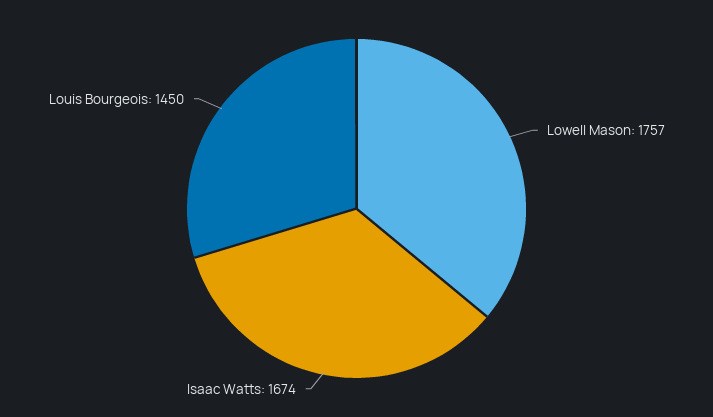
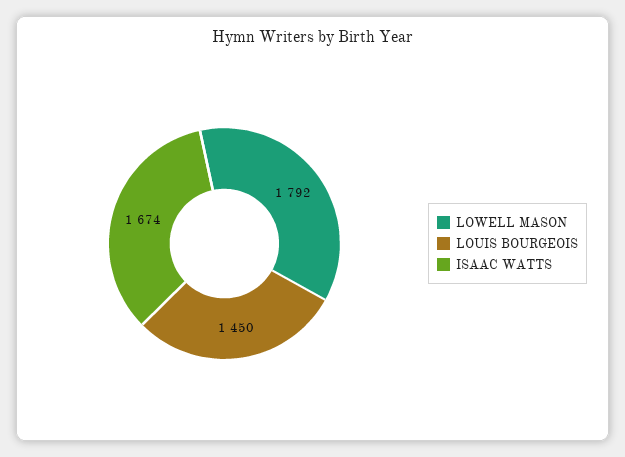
  {
-   "Lowell Mason": 1757,
+   "Lowell Mason": 1792,
    "Isaac Watts": 1674,
    "Louis Bourgeois": 1450
  }

